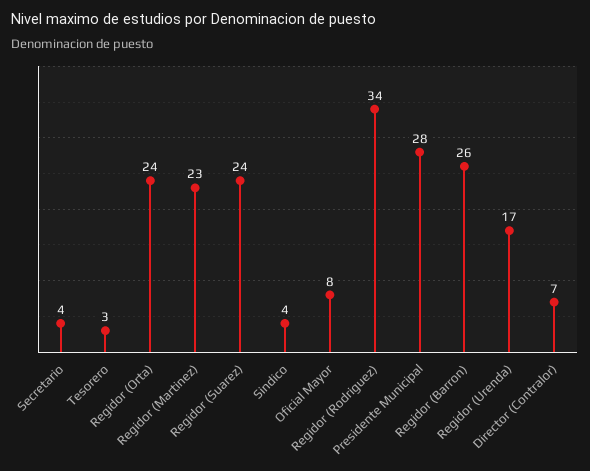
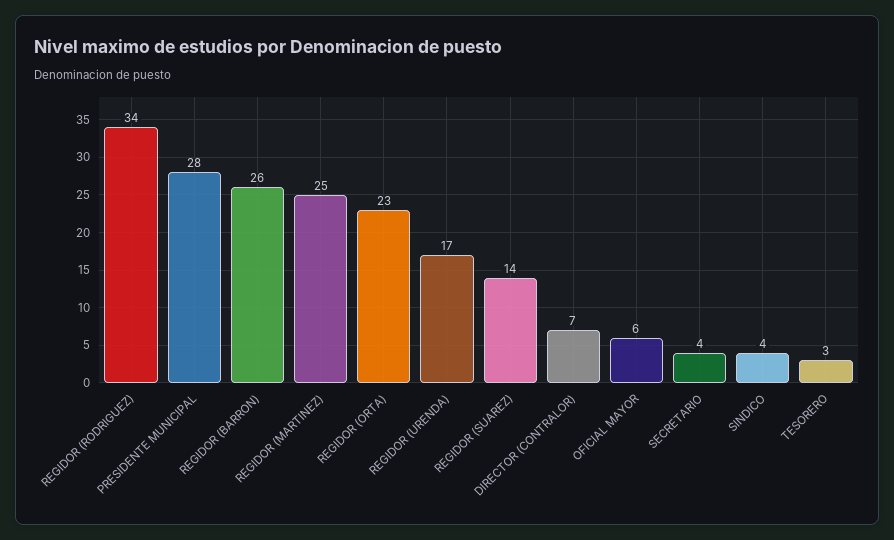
  {
    "Secretario": 4,
    "Tesorero": 3,
-   "Regidor (Orta)": 24,
+   "Regidor (Orta)": 23,
-   "Regidor (Martinez)": 23,
+   "Regidor (Martinez)": 25,
-   "Regidor (Suarez)": 24,
+   "Regidor (Suarez)": 14,
    "Sindico": 4,
-   "Oficial Mayor": 8,
+   "Oficial Mayor": 6,
    "Regidor (Rodriguez)": 34,
    "Presidente Municipal": 28,
    "Regidor (Barron)": 26,
    "Regidor (Urenda)": 17,
    "Director (Contralor)": 7
  }

